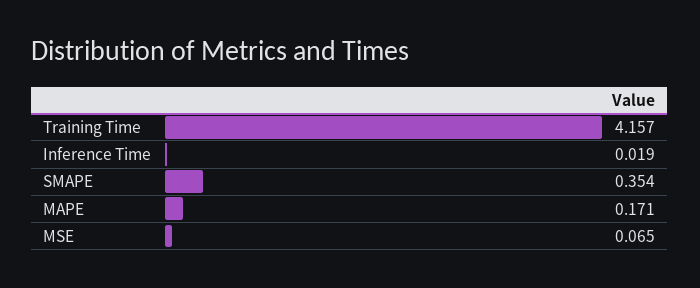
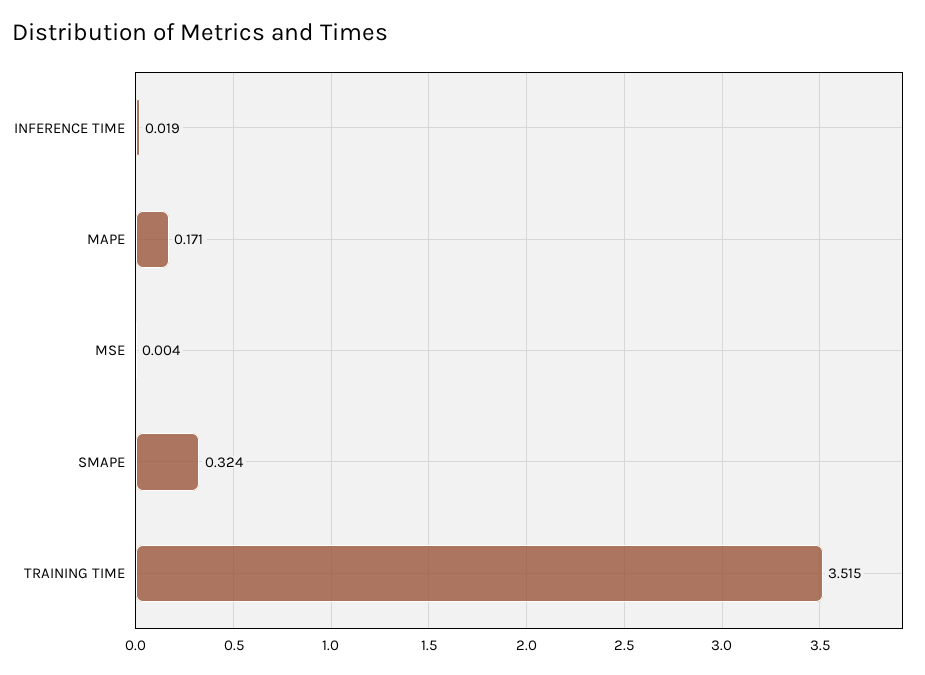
  {
-   "Training Time": 4.157,
+   "Training Time": 3.515,
    "Inference Time": 0.019,
-   "SMAPE": 0.354,
+   "SMAPE": 0.324,
    "MAPE": 0.171,
-   "MSE": 0.065
+   "MSE": 0.004
  }

